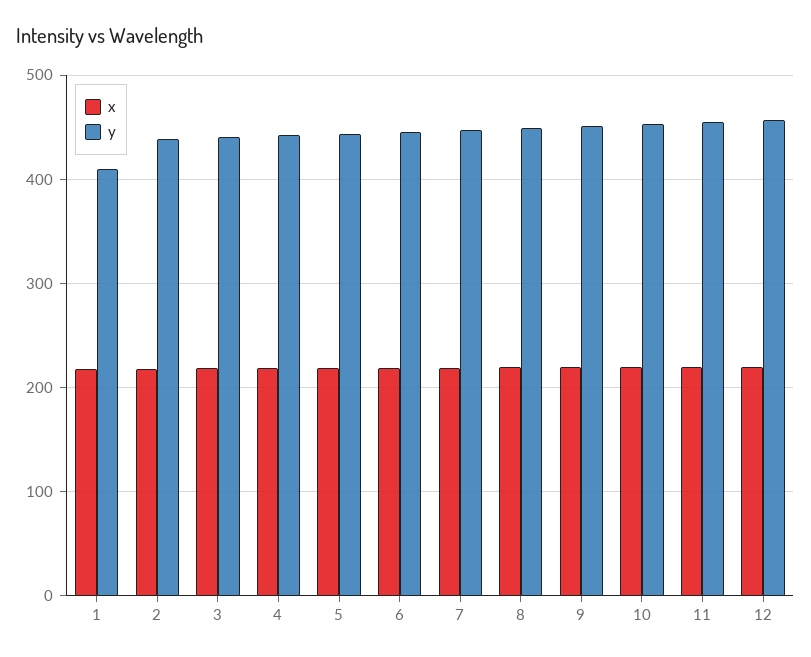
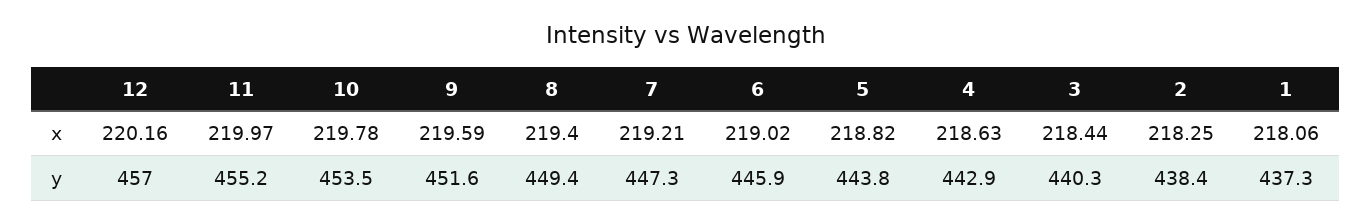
  {
    "x": {
      "1": 218.06,
      "2": 218.25,
      "3": 218.44,
      "4": 218.63,
      "5": 218.82,
      "6": 219.02,
      "7": 219.21,
      "8": 219.4,
      "9": 219.59,
      "10": 219.78,
      "11": 219.97,
      "12": 220.16
    },
    "y": {
-     "1": 410,
+     "1": 437.3,
      "2": 438.4,
      "3": 440.3,
      "4": 442.9,
      "5": 443.8,
      "6": 445.9,
      "7": 447.3,
      "8": 449.4,
      "9": 451.6,
      "10": 453.5,
      "11": 455.2,
      "12": 457
    }
  }

